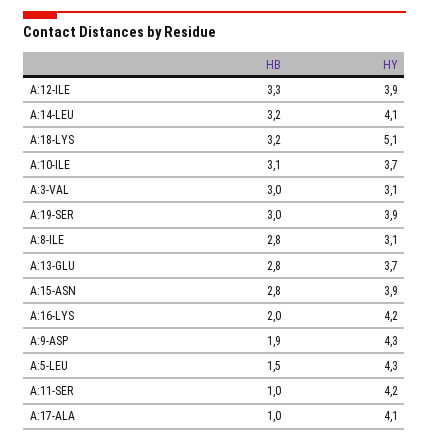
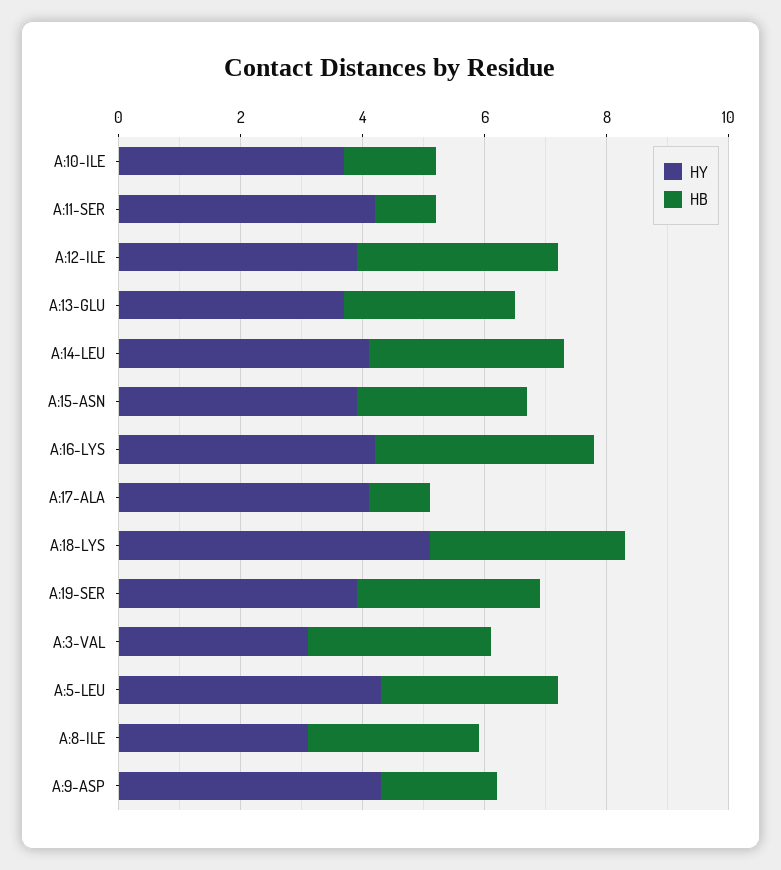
  {
    "HB": {
      "A:12-ILE": 3.3,
      "A:14-LEU": 3.2,
      "A:18-LYS": 3.2,
-     "A:10-ILE": 3.1,
+     "A:10-ILE": 1.5,
      "A:3-VAL": 3,
      "A:19-SER": 3,
      "A:8-ILE": 2.8,
      "A:13-GLU": 2.8,
      "A:15-ASN": 2.8,
-     "A:16-LYS": 2,
+     "A:16-LYS": 3.5,
      "A:9-ASP": 1.9,
-     "A:5-LEU": 1.5,
+     "A:5-LEU": 3,
      "A:11-SER": 1,
      "A:17-ALA": 1
    },
    "HY": {
      "A:12-ILE": 3.9,
      "A:14-LEU": 4.1,
      "A:18-LYS": 5.1,
      "A:10-ILE": 3.7,
      "A:3-VAL": 3.1,
      "A:19-SER": 3.9,
      "A:8-ILE": 3.1,
      "A:13-GLU": 3.7,
      "A:15-ASN": 3.9,
      "A:16-LYS": 4.2,
      "A:9-ASP": 4.3,
      "A:5-LEU": 4.3,
      "A:11-SER": 4.2,
      "A:17-ALA": 4.1
    }
  }

